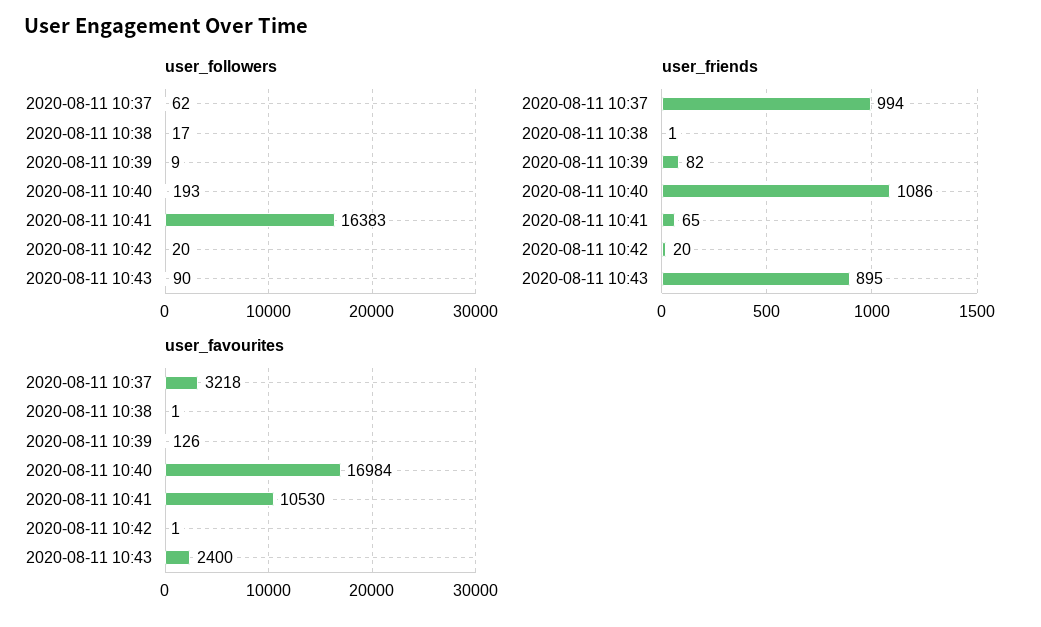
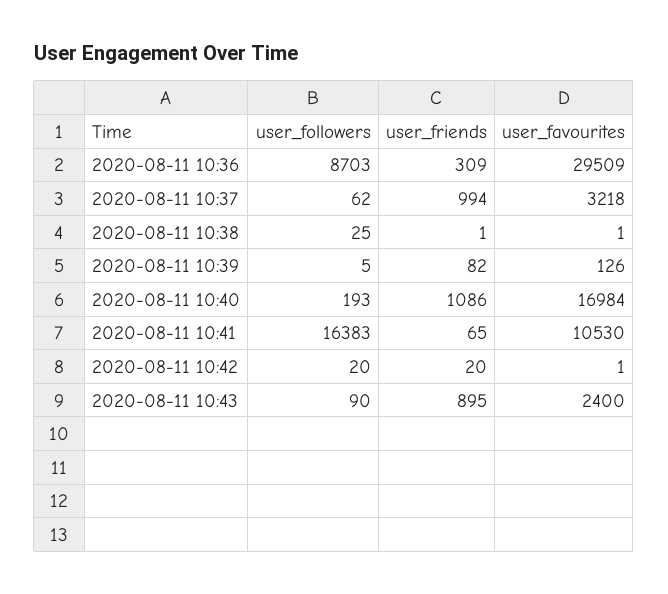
  {
    "user_followers": {
      "2020-08-11 10:37": 62,
-     "2020-08-11 10:38": 17,
+     "2020-08-11 10:38": 25,
-     "2020-08-11 10:39": 9,
+     "2020-08-11 10:39": 5,
      "2020-08-11 10:40": 193,
      "2020-08-11 10:41": 16383,
      "2020-08-11 10:42": 20,
-     "2020-08-11 10:43": 90
+     "2020-08-11 10:43": 90,
+     "2020-08-11 10:36": 8703
    },
    "user_friends": {
      "2020-08-11 10:37": 994,
      "2020-08-11 10:38": 1,
      "2020-08-11 10:39": 82,
      "2020-08-11 10:40": 1086,
      "2020-08-11 10:41": 65,
      "2020-08-11 10:42": 20,
-     "2020-08-11 10:43": 895
+     "2020-08-11 10:43": 895,
+     "2020-08-11 10:36": 309
    },
    "user_favourites": {
      "2020-08-11 10:37": 3218,
      "2020-08-11 10:38": 1,
      "2020-08-11 10:39": 126,
      "2020-08-11 10:40": 16984,
      "2020-08-11 10:41": 10530,
      "2020-08-11 10:42": 1,
-     "2020-08-11 10:43": 2400
+     "2020-08-11 10:43": 2400,
+     "2020-08-11 10:36": 29509
    }
  }

